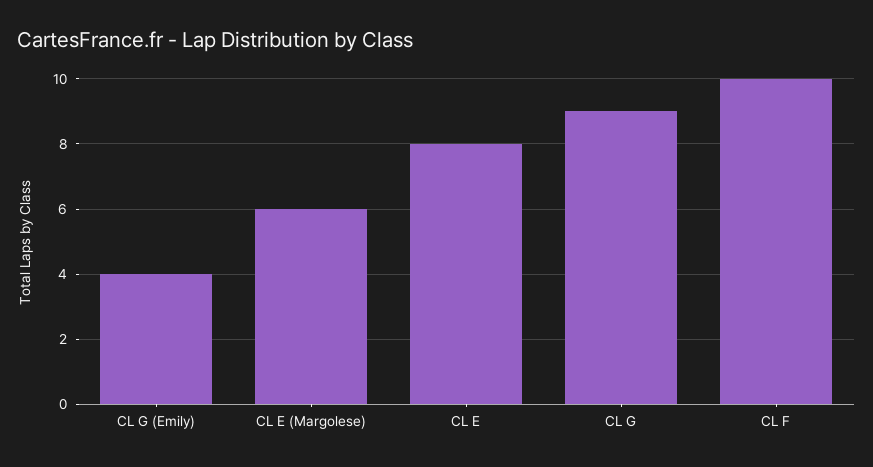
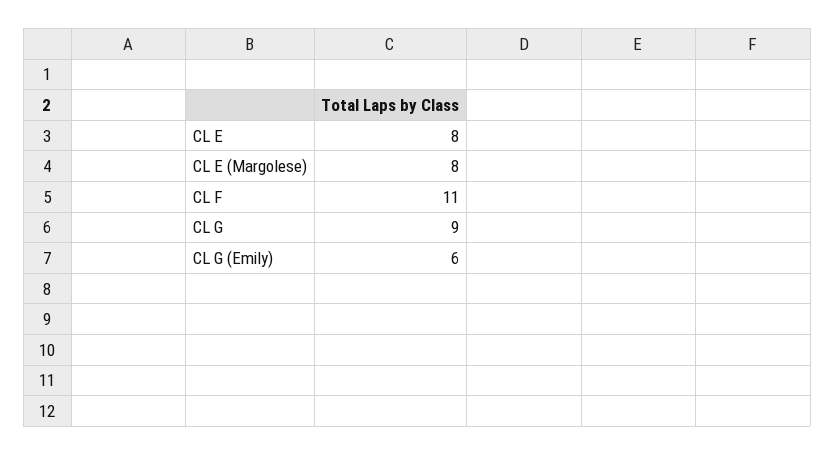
  {
-   "CL G (Emily)": 4,
+   "CL G (Emily)": 6,
-   "CL E (Margolese)": 6,
+   "CL E (Margolese)": 8,
    "CL E": 8,
    "CL G": 9,
-   "CL F": 10
+   "CL F": 11
  }

